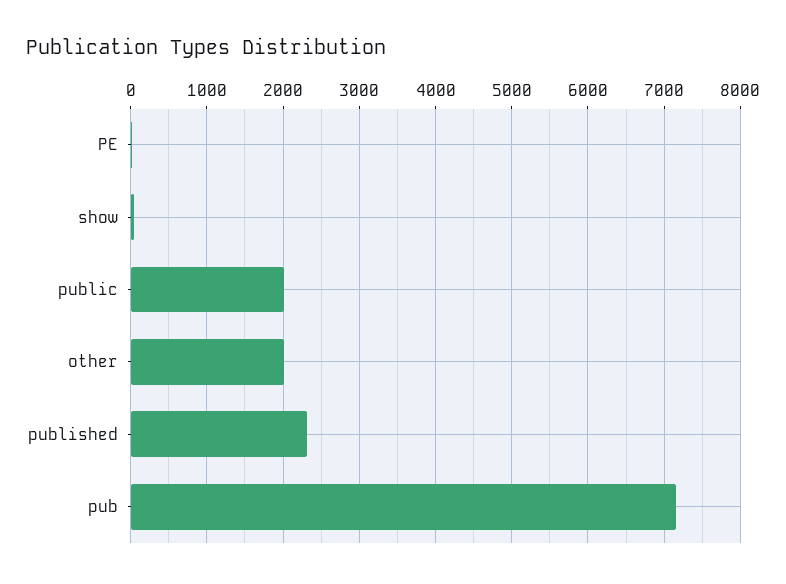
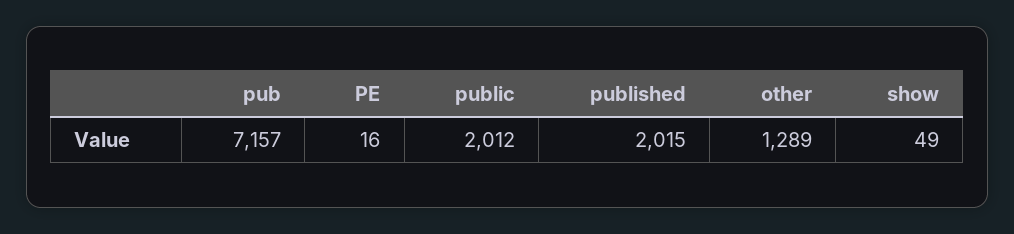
  {
    "PE": 16,
    "show": 49,
    "public": 2012,
-   "other": 2000,
+   "other": 1289,
-   "published": 2300,
+   "published": 2015,
    "pub": 7157
  }

